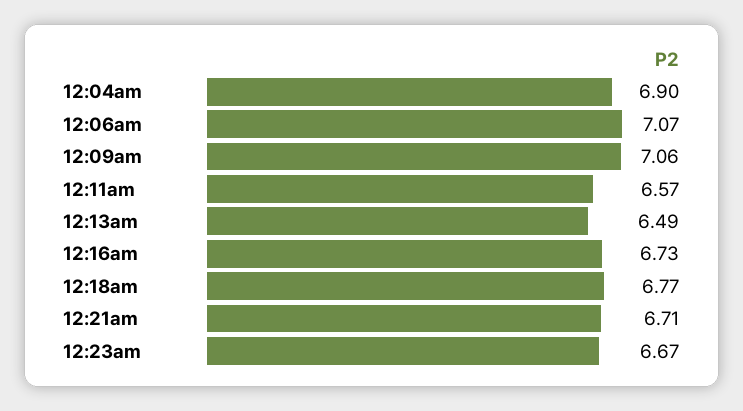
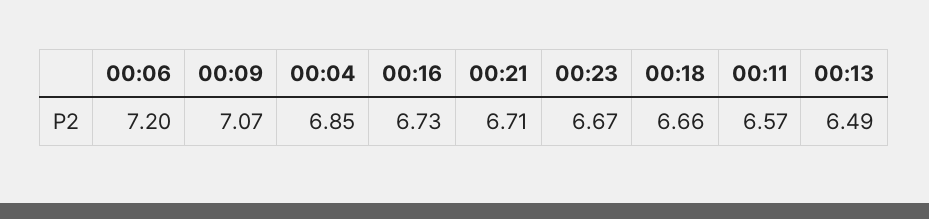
  {
-   "12:04am": 6.9,
+   "12:04am": 6.85,
-   "12:06am": 7.07,
+   "12:06am": 7.2,
-   "12:09am": 7.06,
+   "12:09am": 7.07,
    "12:11am": 6.57,
    "12:13am": 6.49,
    "12:16am": 6.73,
-   "12:18am": 6.77,
+   "12:18am": 6.66,
    "12:21am": 6.71,
    "12:23am": 6.67
  }

